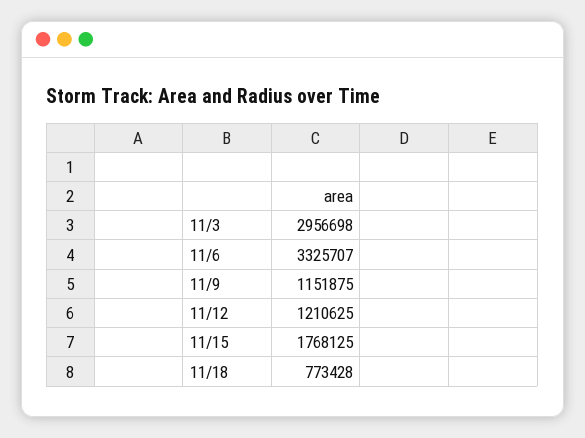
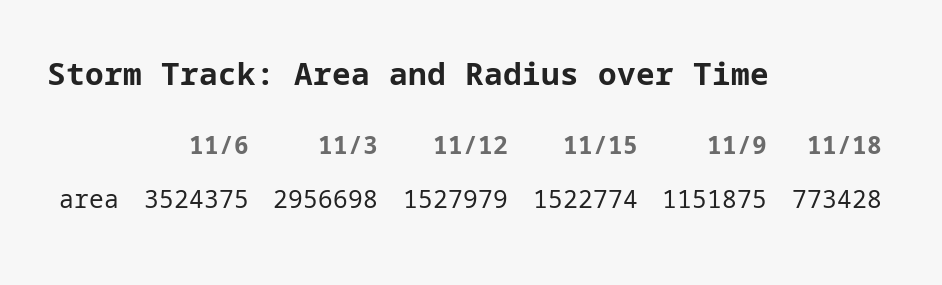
  {
    "11/3": 2956698,
-   "11/6": 3325707,
+   "11/6": 3524375,
    "11/9": 1151875,
-   "11/12": 1210625,
+   "11/12": 1527979,
-   "11/15": 1768125,
+   "11/15": 1522774,
    "11/18": 773428
  }

